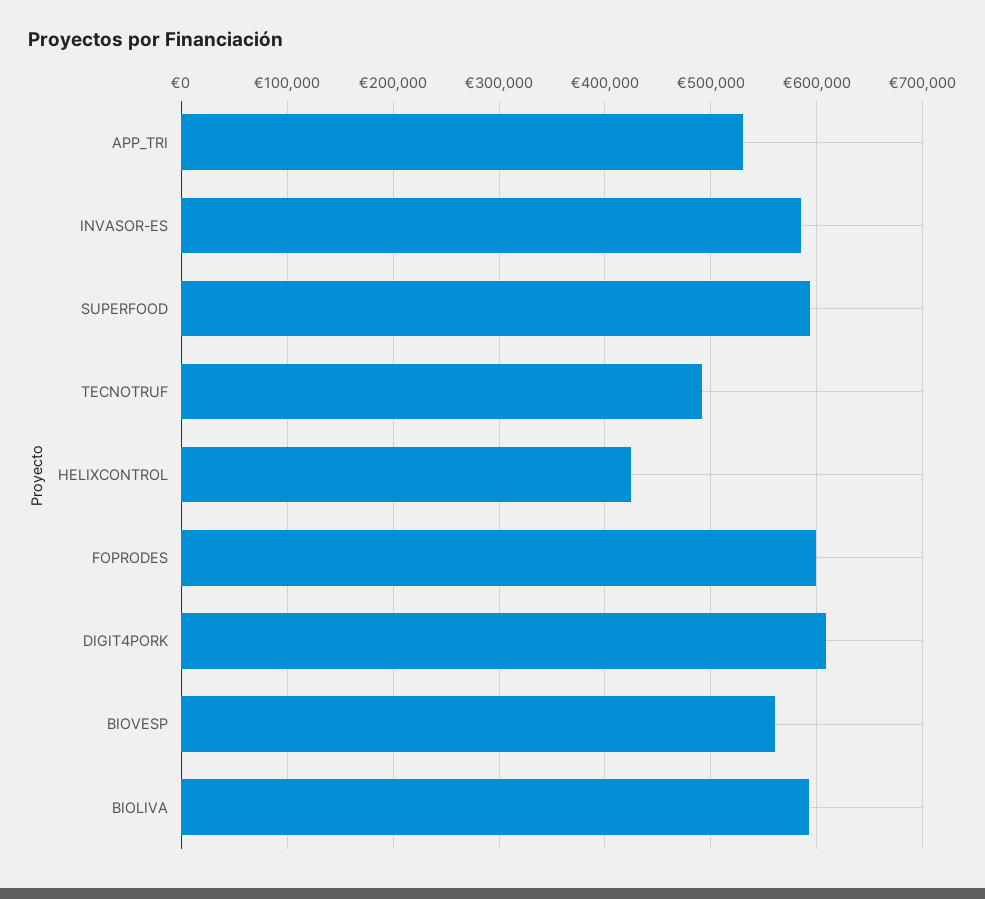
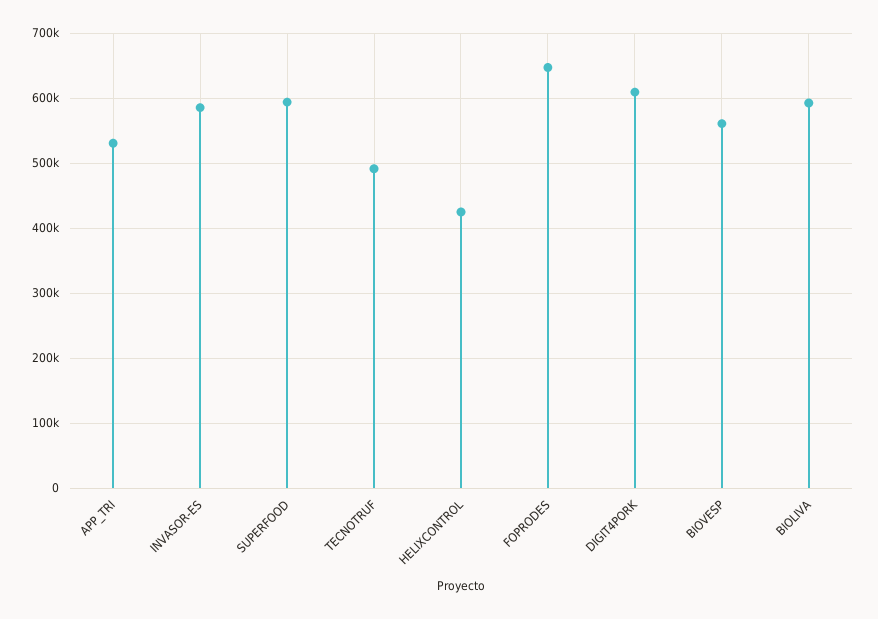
  {
    "APP_TRI": 530000,
    "INVASOR-ES": 590000,
    "SUPERFOOD": 590000,
    "TECNOTRUF": 490000,
    "HELIXCONTROL": 420000,
-   "FOPRODES": 600000,
+   "FOPRODES": 650000,
    "DIGIT4PORK": 610000,
    "BIOVESP": 560000,
    "BIOLIVA": 590000
  }

